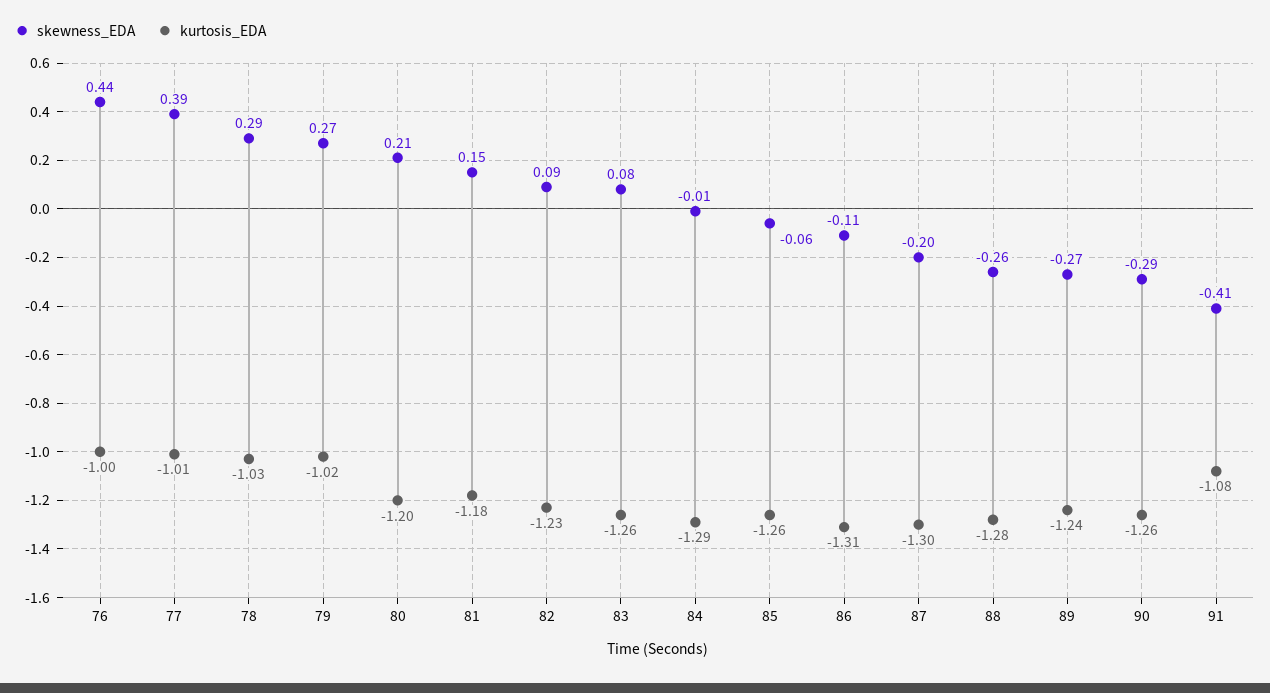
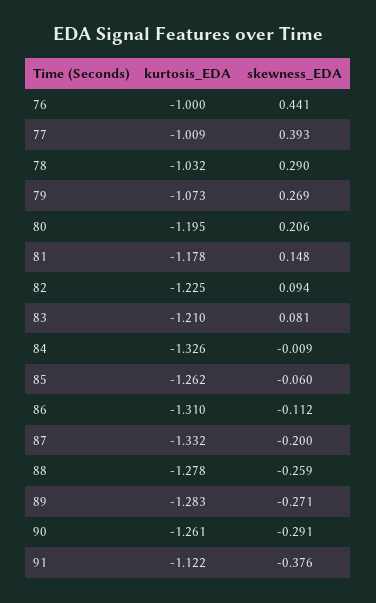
  {
    "skewness_EDA": {
      "76": 0.441,
      "77": 0.393,
      "78": 0.29,
      "79": 0.269,
      "80": 0.206,
      "81": 0.148,
      "82": 0.094,
      "83": 0.081,
      "84": -0.009,
      "85": -0.06,
      "86": -0.112,
      "87": -0.2,
      "88": -0.259,
      "89": -0.271,
      "90": -0.291,
-     "91": -0.41
+     "91": -0.376
    },
    "kurtosis_EDA": {
      "76": -1,
      "77": -1.009,
      "78": -1.032,
-     "79": -1.02,
+     "79": -1.073,
      "80": -1.195,
      "81": -1.178,
      "82": -1.225,
-     "83": -1.26,
+     "83": -1.21,
-     "84": -1.29,
+     "84": -1.326,
      "85": -1.262,
      "86": -1.31,
-     "87": -1.3,
+     "87": -1.332,
      "88": -1.278,
-     "89": -1.24,
+     "89": -1.283,
      "90": -1.261,
-     "91": -1.08
+     "91": -1.122
    }
  }

